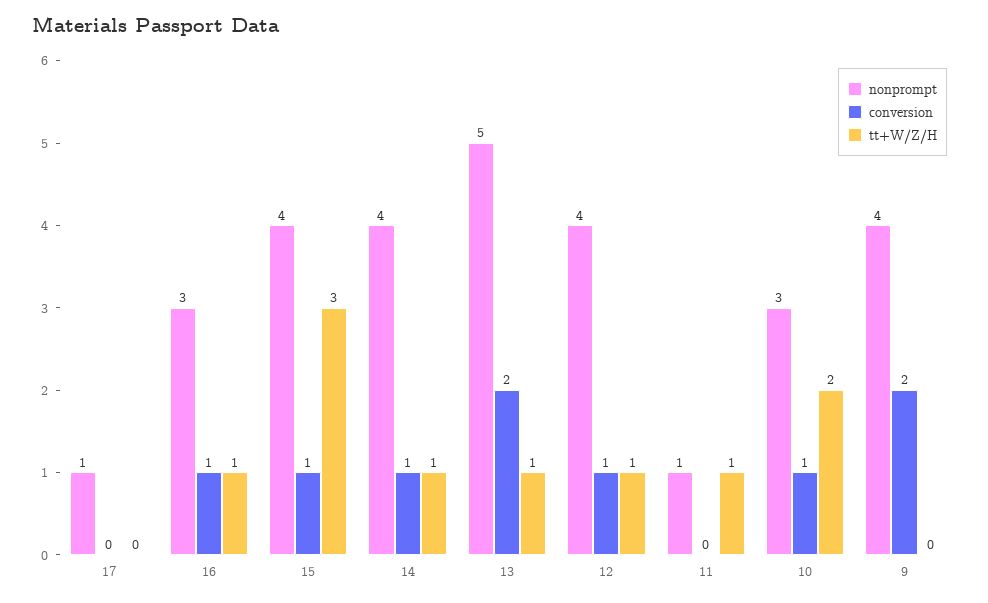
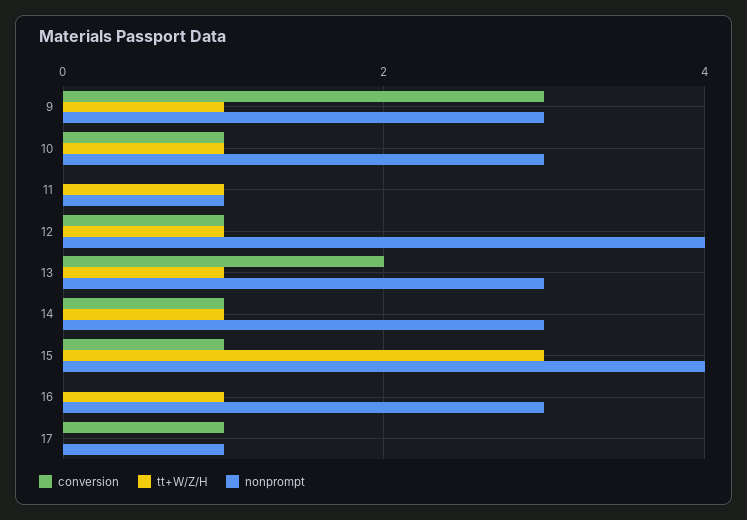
  {
    "nonprompt": {
      "17": 1,
      "16": 3,
      "15": 4,
-     "14": 4,
+     "14": 3,
-     "13": 5,
+     "13": 3,
      "12": 4,
      "11": 1,
      "10": 3,
-     "9": 4
+     "9": 3
    },
    "conversion": {
-     "17": 0,
+     "17": 1,
-     "16": 1,
+     "16": 0,
      "15": 1,
      "14": 1,
      "13": 2,
      "12": 1,
      "11": 0,
      "10": 1,
-     "9": 2
+     "9": 3
    },
    "tt+W/Z/H": {
      "17": 0,
      "16": 1,
      "15": 3,
      "14": 1,
      "13": 1,
      "12": 1,
      "11": 1,
-     "10": 2,
+     "10": 1,
-     "9": 0
+     "9": 1
    }
  }

